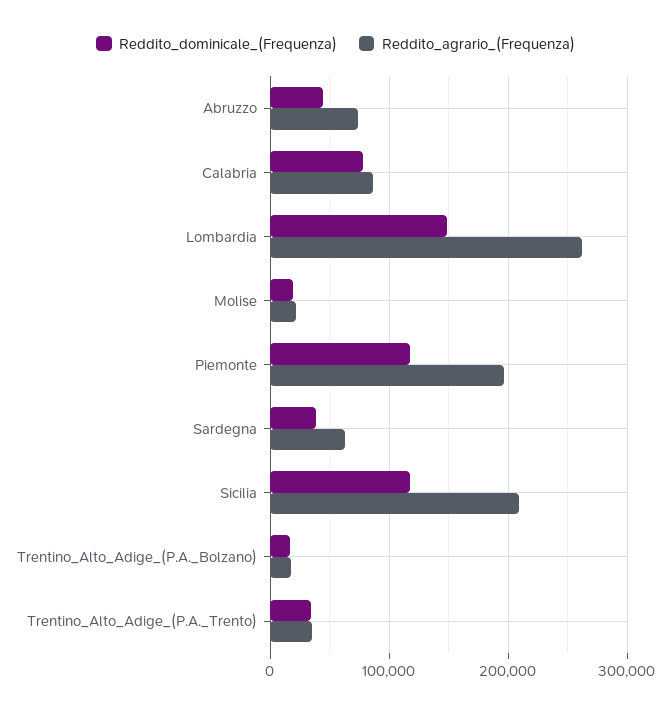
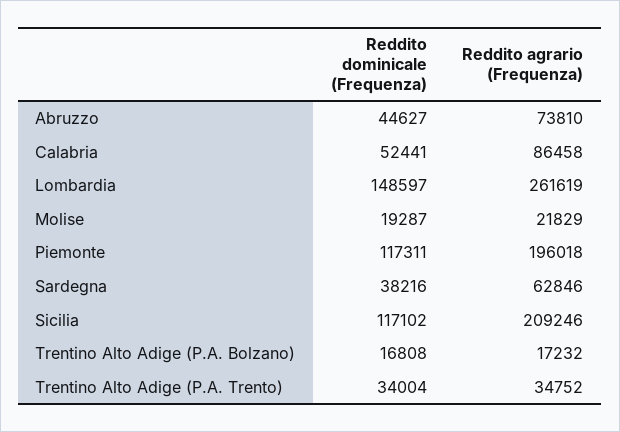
  {
    "Reddito_dominicale_(Frequenza)": {
      "Abruzzo": 44627,
-     "Calabria": 80000,
+     "Calabria": 52441,
      "Lombardia": 148597,
      "Molise": 19287,
      "Piemonte": 117311,
      "Sardegna": 38216,
      "Sicilia": 117102,
      "Trentino_Alto_Adige_(P.A._Bolzano)": 16808,
      "Trentino_Alto_Adige_(P.A._Trento)": 34004
    },
    "Reddito_agrario_(Frequenza)": {
      "Abruzzo": 73810,
      "Calabria": 86458,
      "Lombardia": 261619,
      "Molise": 21829,
      "Piemonte": 196018,
      "Sardegna": 62846,
      "Sicilia": 209246,
      "Trentino_Alto_Adige_(P.A._Bolzano)": 17232,
      "Trentino_Alto_Adige_(P.A._Trento)": 34752
    }
  }

